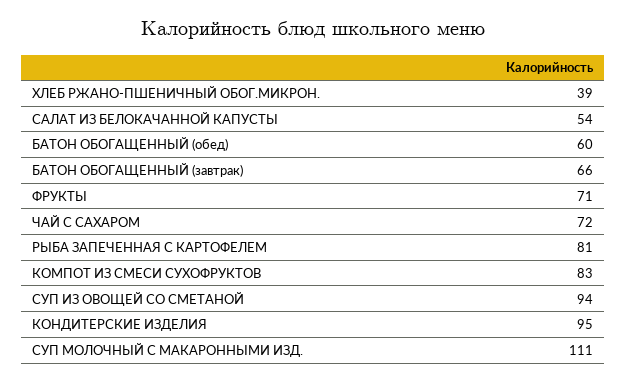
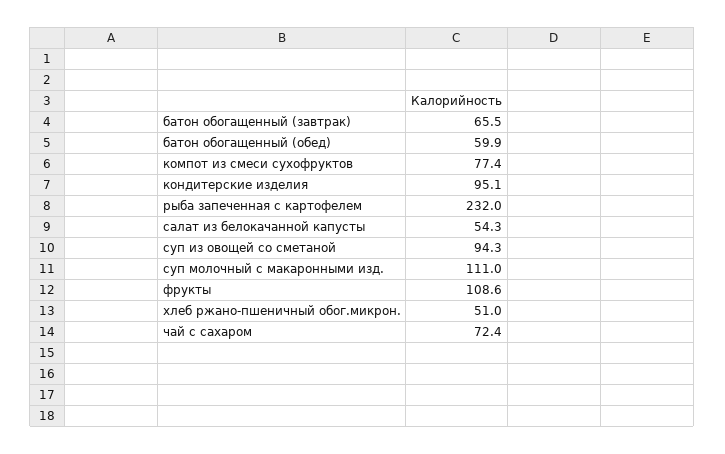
  {
-   "ХЛЕБ РЖАНО-ПШЕНИЧНЫЙ ОБОГ.МИКРОН.": 39,
+   "ХЛЕБ РЖАНО-ПШЕНИЧНЫЙ ОБОГ.МИКРОН.": 51,
    "САЛАТ ИЗ БЕЛОКАЧАННОЙ КАПУСТЫ": 54.3,
    "БАТОН ОБОГАЩЕННЫЙ (обед)": 59.9,
    "БАТОН ОБОГАЩЕННЫЙ (завтрак)": 65.5,
-   "ФРУКТЫ": 71,
+   "ФРУКТЫ": 108.6,
    "ЧАЙ С САХАРОМ": 72.4,
-   "РЫБА ЗАПЕЧЕННАЯ С КАРТОФЕЛЕМ": 81,
+   "РЫБА ЗАПЕЧЕННАЯ С КАРТОФЕЛЕМ": 232,
-   "КОМПОТ ИЗ СМЕСИ СУХОФРУКТОВ": 83,
+   "КОМПОТ ИЗ СМЕСИ СУХОФРУКТОВ": 77.4,
    "СУП ИЗ ОВОЩЕЙ СО СМЕТАНОЙ": 94.3,
    "КОНДИТЕРСКИЕ ИЗДЕЛИЯ": 95.1,
    "СУП МОЛОЧНЫЙ С МАКАРОННЫМИ ИЗД.": 111
  }

